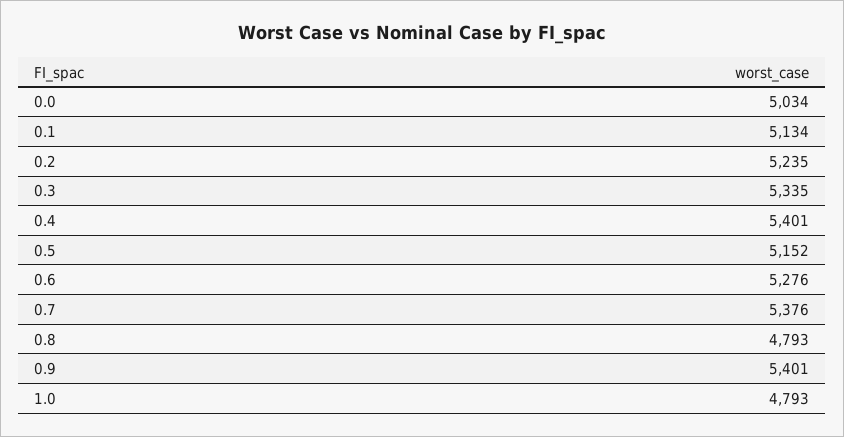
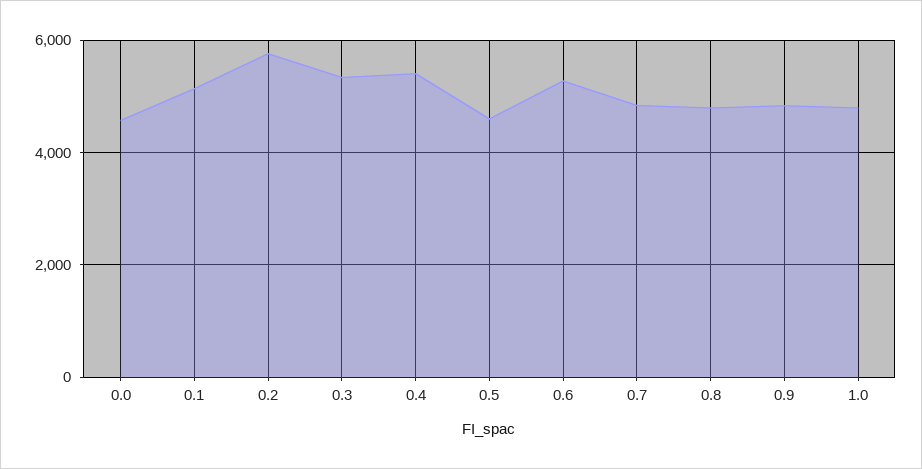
  {
-   "0.0": 5034,
+   "0.0": 4600,
    "0.1": 5134,
-   "0.2": 5235,
+   "0.2": 5800,
    "0.3": 5335,
    "0.4": 5401,
-   "0.5": 5152,
+   "0.5": 4600,
    "0.6": 5276,
-   "0.7": 5376,
+   "0.7": 4800,
    "0.8": 4793,
-   "0.9": 5401,
+   "0.9": 4800,
    "1.0": 4793
  }

